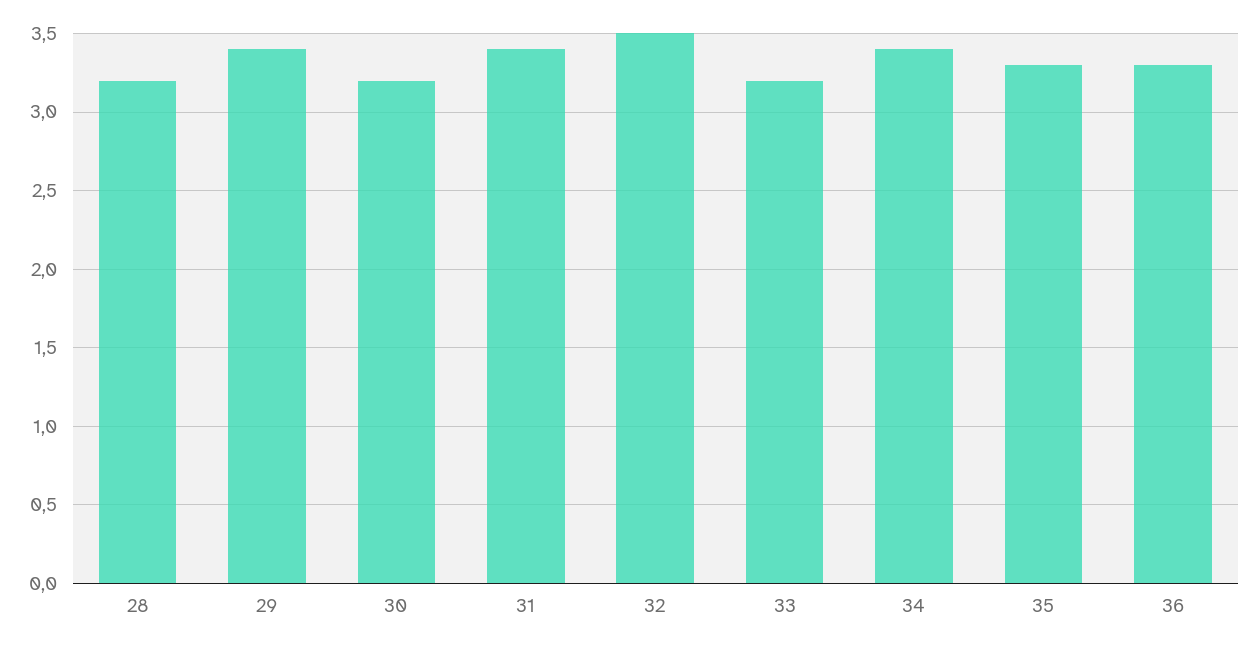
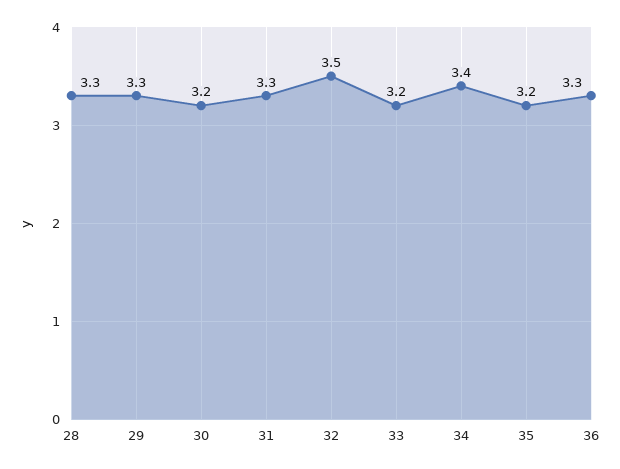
  {
-   "28": 3.2,
+   "28": 3.3,
-   "29": 3.4,
+   "29": 3.3,
    "30": 3.2,
-   "31": 3.4,
+   "31": 3.3,
    "32": 3.5,
    "33": 3.2,
    "34": 3.4,
-   "35": 3.3,
+   "35": 3.2,
    "36": 3.3
  }

